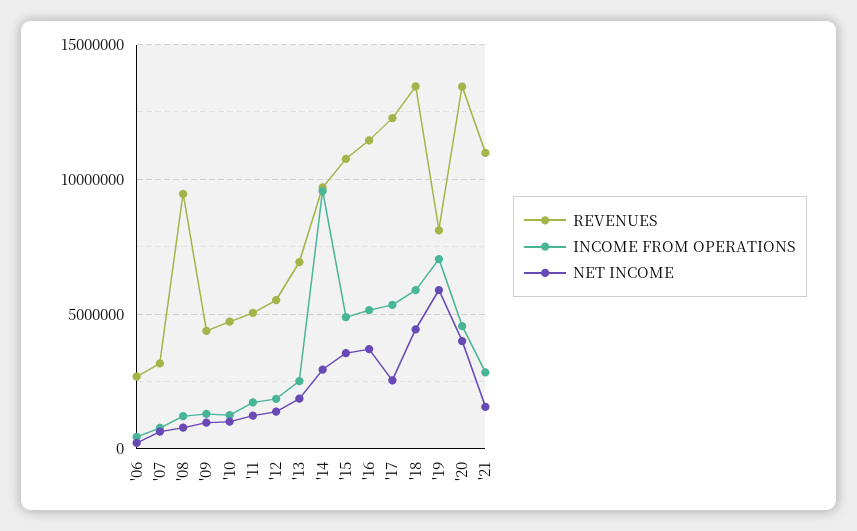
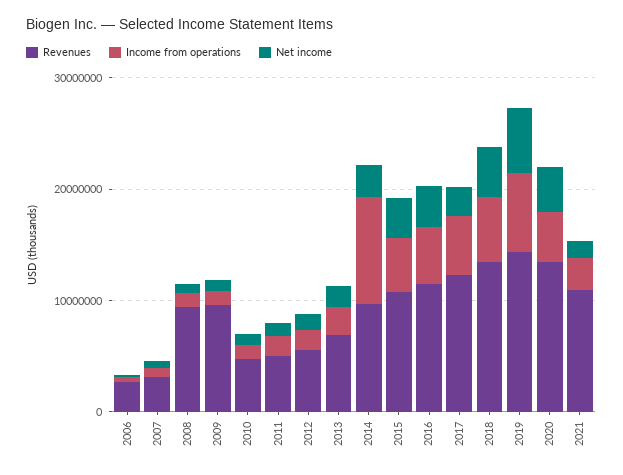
  {
    "REVENUES": {
      "'06": 2500000,
      "'07": 3000000,
      "'08": 9500000,
-     "'09": 4500000,
+     "'09": 10000000,
      "'10": 4500000,
      "'11": 5000000,
      "'12": 5500000,
      "'13": 7000000,
      "'14": 9500000,
      "'15": 11000000,
      "'16": 11500000,
      "'17": 12500000,
      "'18": 13500000,
-     "'19": 8000000,
+     "'19": 14000000,
      "'20": 13500000,
      "'21": 11000000
    },
    "INCOME FROM OPERATIONS": {
      "'06": 500000,
      "'07": 1000000,
      "'08": 1000000,
      "'09": 1500000,
      "'10": 1000000,
      "'11": 1500000,
      "'12": 2000000,
      "'13": 2500000,
      "'14": 9500000,
      "'15": 5000000,
      "'16": 5000000,
      "'17": 5500000,
      "'18": 6000000,
      "'19": 7000000,
      "'20": 4500000,
      "'21": 3000000
    },
    "NET INCOME": {
      "'06": 0,
      "'07": 500000,
      "'08": 1000000,
      "'09": 1000000,
      "'10": 1000000,
      "'11": 1000000,
      "'12": 1500000,
      "'13": 2000000,
      "'14": 3000000,
      "'15": 3500000,
      "'16": 3500000,
      "'17": 2500000,
      "'18": 4500000,
      "'19": 6000000,
      "'20": 4000000,
      "'21": 1500000
    }
  }

